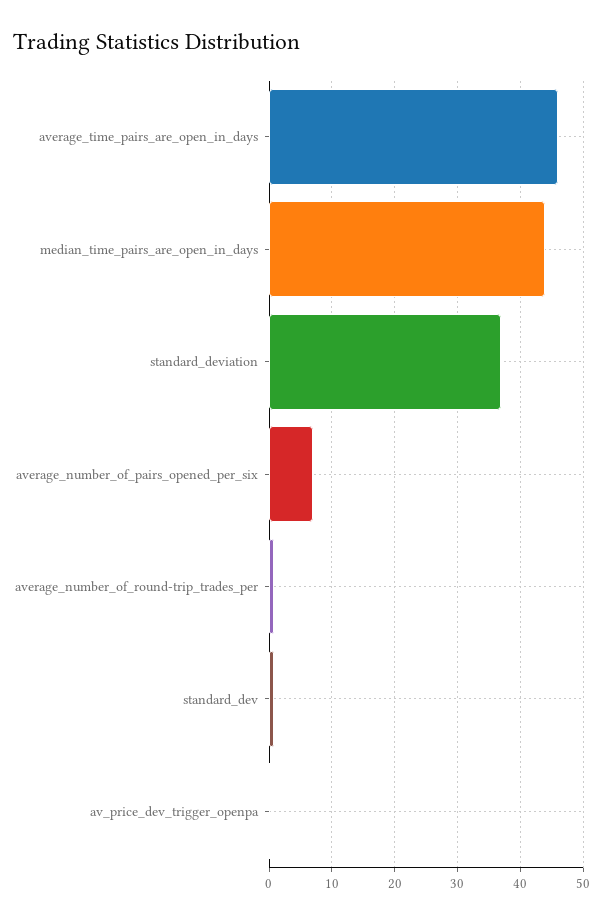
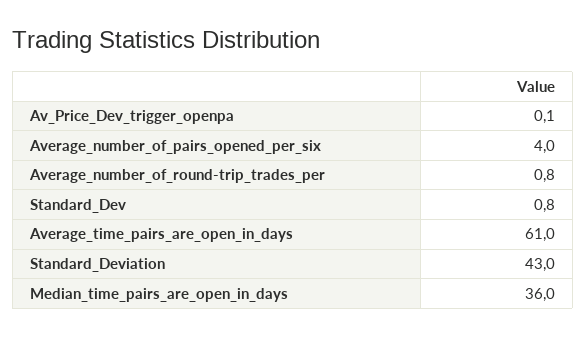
  {
-   "average_time_pairs_are_open_in_days": 46,
+   "average_time_pairs_are_open_in_days": 61,
-   "median_time_pairs_are_open_in_days": 44,
+   "median_time_pairs_are_open_in_days": 36,
-   "standard_deviation": 37,
+   "standard_deviation": 43,
-   "average_number_of_pairs_opened_per_six": 7,
+   "average_number_of_pairs_opened_per_six": 4,
    "average_number_of_round-trip_trades_per": 0.8,
    "standard_dev": 0.8,
    "av_price_dev_trigger_openpa": 0.1
  }

